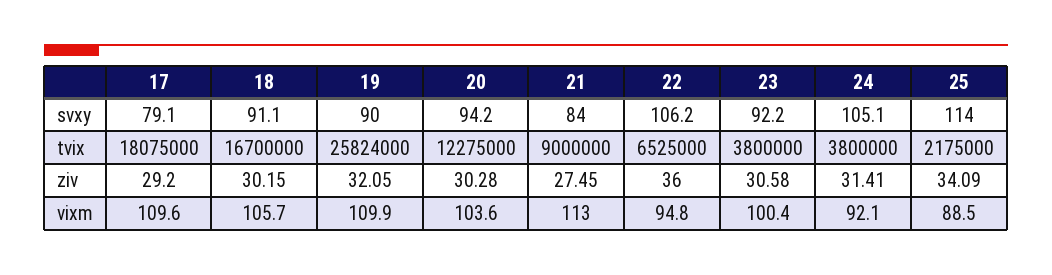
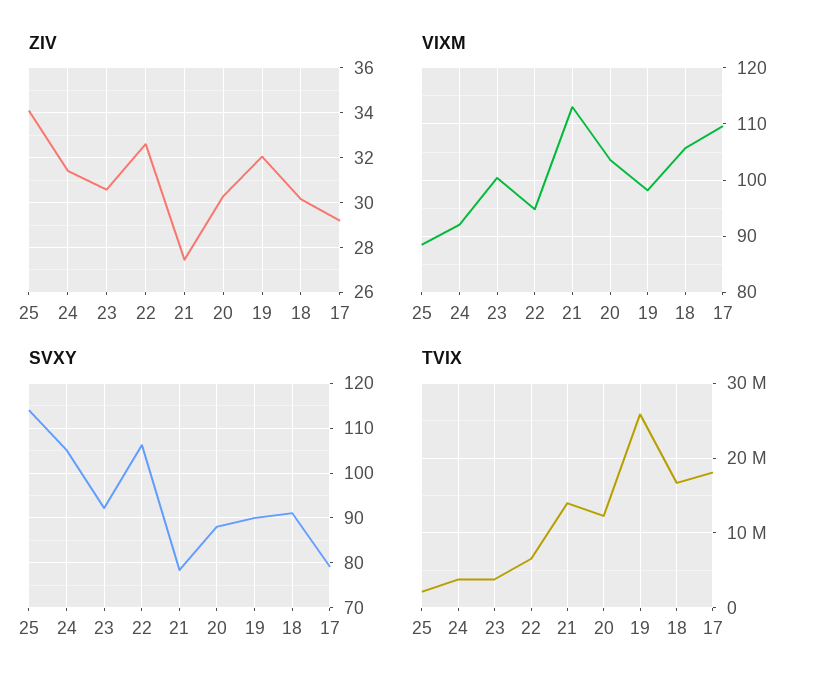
  {
    "svxy": {
      "17": 79.1,
      "18": 91.1,
      "19": 90,
-     "20": 94.2,
+     "20": 88,
-     "21": 84,
+     "21": 78,
      "22": 106.2,
      "23": 92.2,
      "24": 105.1,
      "25": 114
    },
    "tvix": {
      "17": 18075000,
      "18": 16700000,
      "19": 25824000,
      "20": 12275000,
-     "21": 9000000,
+     "21": 14000000,
      "22": 6525000,
      "23": 3800000,
      "24": 3800000,
      "25": 2175000
    },
    "ziv": {
      "17": 29.2,
      "18": 30.15,
      "19": 32.05,
      "20": 30.28,
      "21": 27.45,
-     "22": 36,
+     "22": 32.5,
      "23": 30.58,
      "24": 31.41,
      "25": 34.09
    },
    "vixm": {
      "17": 109.6,
      "18": 105.7,
-     "19": 109.9,
+     "19": 98,
      "20": 103.6,
      "21": 113,
      "22": 94.8,
      "23": 100.4,
      "24": 92.1,
      "25": 88.5
    }
  }

